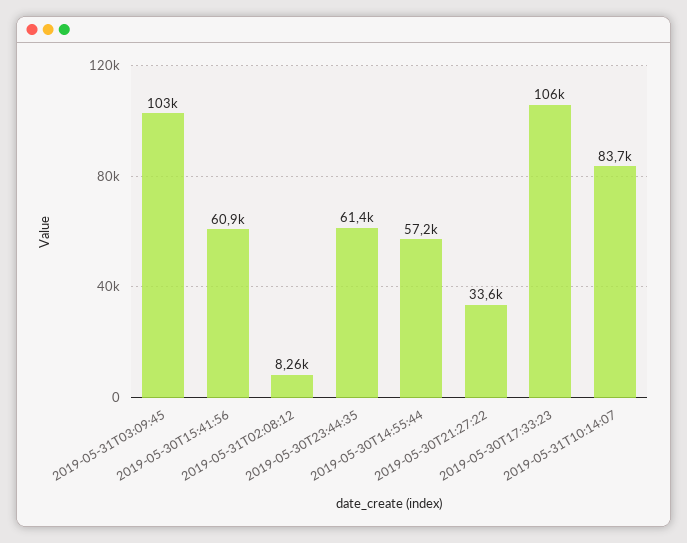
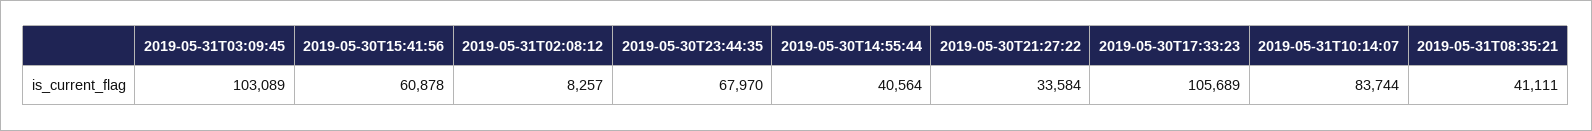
  {
    "2019-05-31T03:09:45": 103089,
    "2019-05-30T15:41:56": 60878,
    "2019-05-31T02:08:12": 8257,
-   "2019-05-30T23:44:35": 61400,
+   "2019-05-30T23:44:35": 67970,
-   "2019-05-30T14:55:44": 57200,
+   "2019-05-30T14:55:44": 40564,
    "2019-05-30T21:27:22": 33584,
    "2019-05-30T17:33:23": 105689,
-   "2019-05-31T10:14:07": 83744
+   "2019-05-31T10:14:07": 83744,
+   "2019-05-31T08:35:21": 41111
  }

